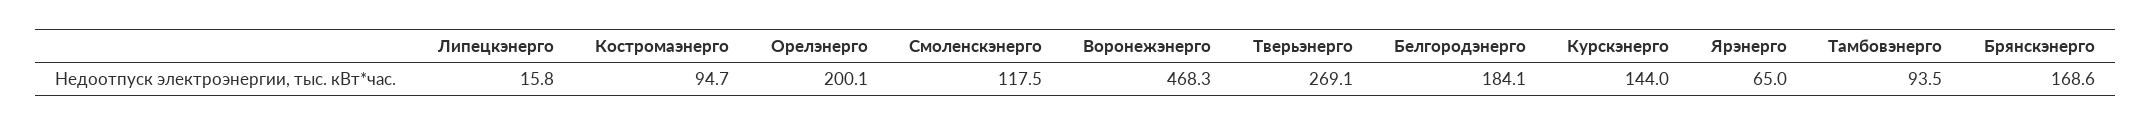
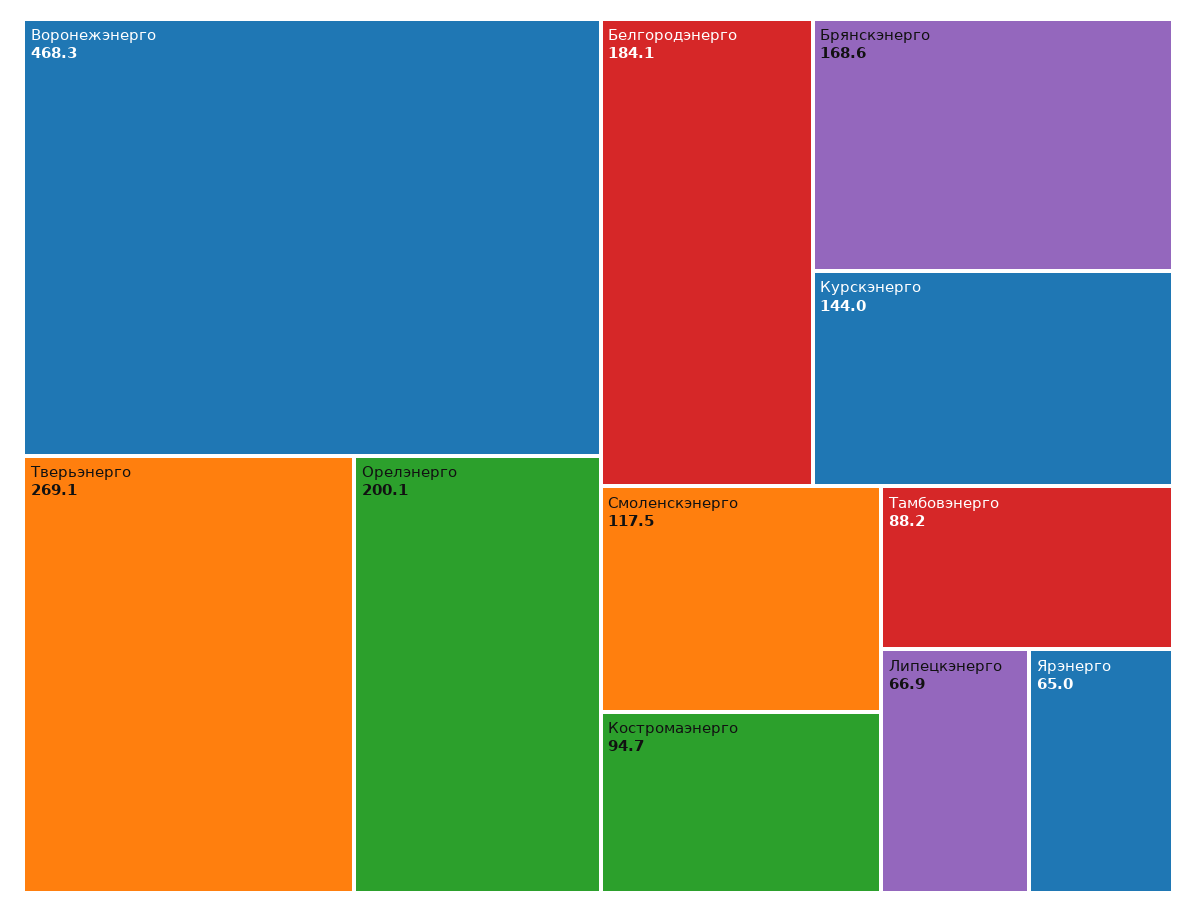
  {
-   "Липецкэнерго": 15.8,
+   "Липецкэнерго": 66.9,
    "Костромаэнерго": 94.7,
    "Орелэнерго": 200.1,
    "Смоленскэнерго": 117.5,
    "Воронежэнерго": 468.3,
    "Тверьэнерго": 269.1,
    "Белгородэнерго": 184.1,
    "Курскэнерго": 144,
    "Ярэнерго": 65,
-   "Тамбовэнерго": 93.5,
+   "Тамбовэнерго": 88.2,
    "Брянскэнерго": 168.6
  }

